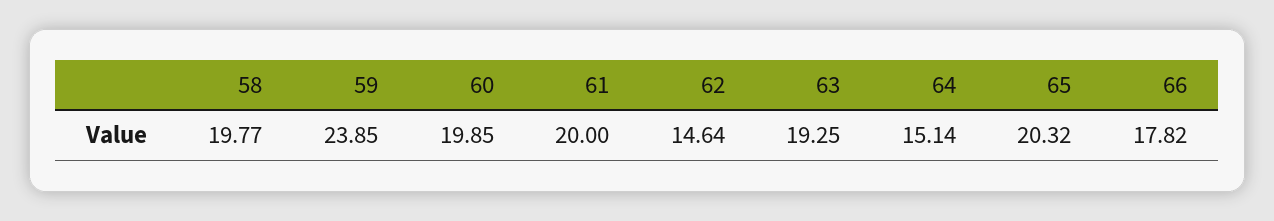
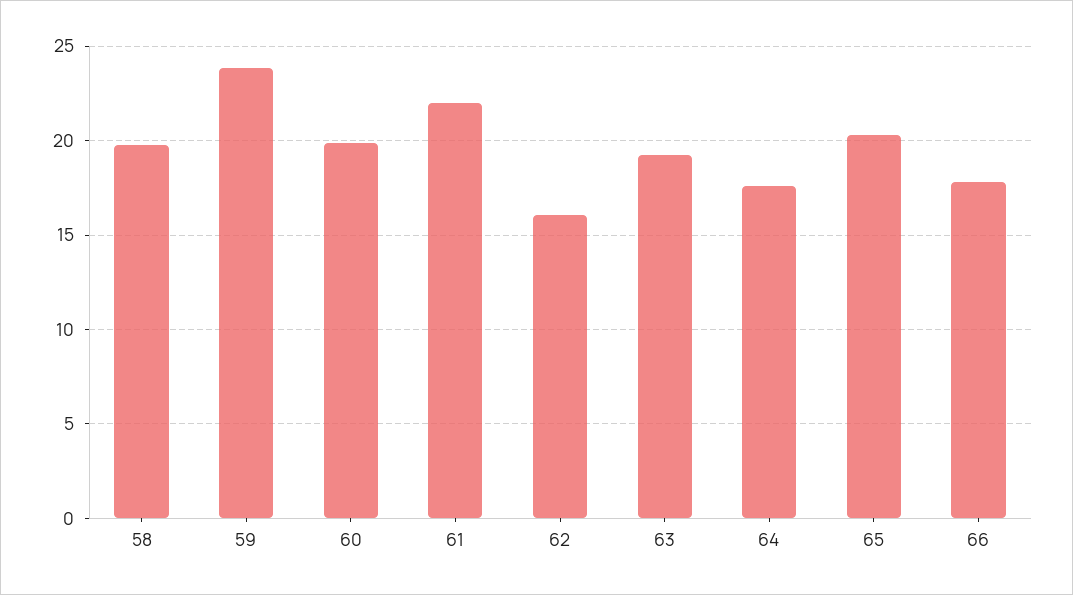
  {
    "58": 19.77,
    "59": 23.85,
    "60": 19.85,
-   "61": 20,
+   "61": 22,
-   "62": 14.64,
+   "62": 16,
    "63": 19.25,
-   "64": 15.14,
+   "64": 17.5,
    "65": 20.32,
    "66": 17.82
  }

